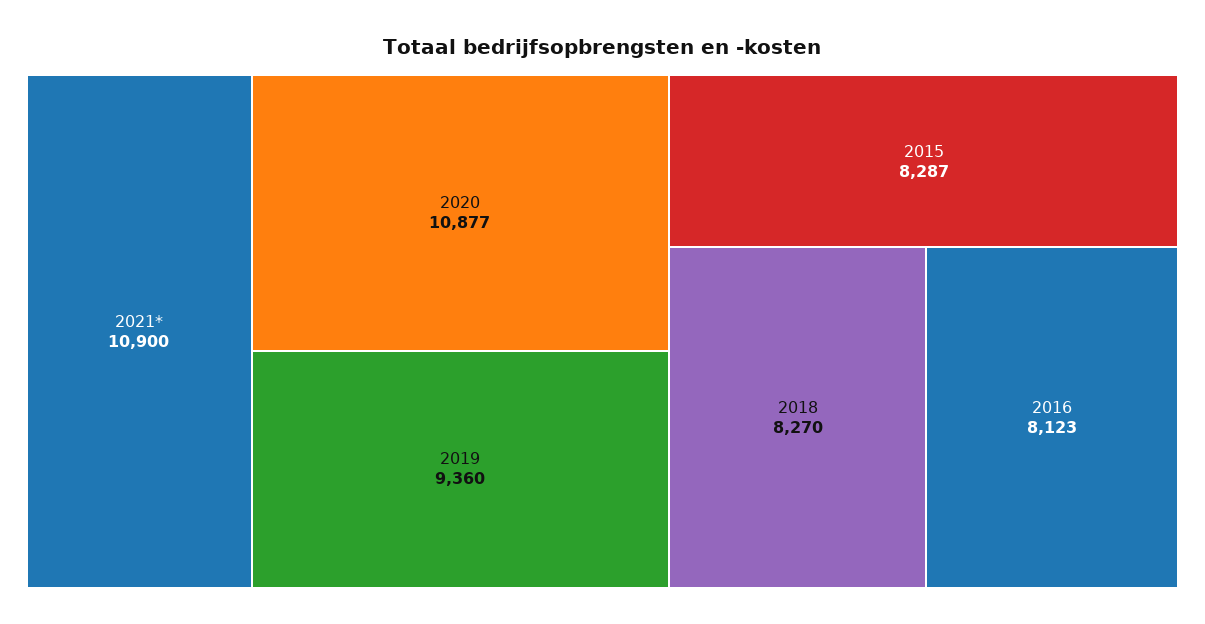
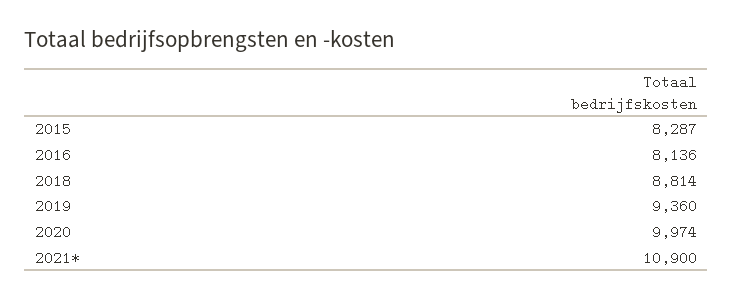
  {
    "2021*": 10900,
-   "2020": 10877,
+   "2020": 9974,
    "2019": 9360,
    "2015": 8287,
-   "2018": 8270,
+   "2018": 8814,
-   "2016": 8123
+   "2016": 8136
  }

